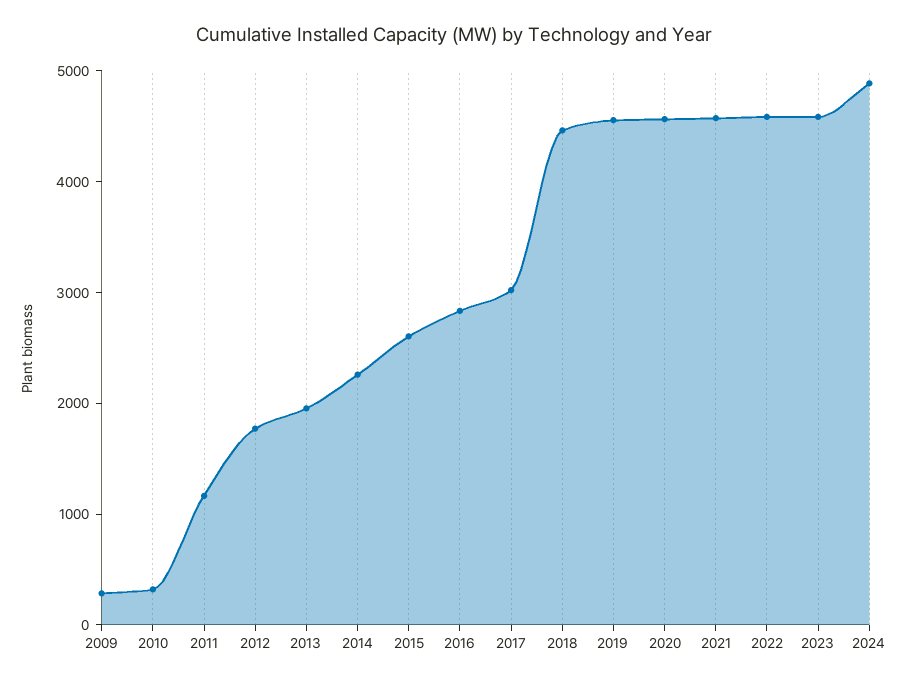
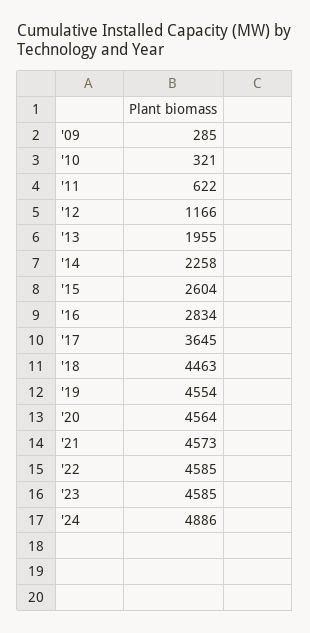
  {
    "2009": 285,
    "2010": 321,
-   "2011": 1200,
+   "2011": 622,
-   "2012": 1800,
+   "2012": 1166,
    "2013": 1955,
    "2014": 2258,
    "2015": 2604,
    "2016": 2834,
-   "2017": 3000,
+   "2017": 3645,
    "2018": 4463,
    "2019": 4554,
    "2020": 4564,
    "2021": 4573,
    "2022": 4585,
    "2023": 4585,
    "2024": 4886
  }

